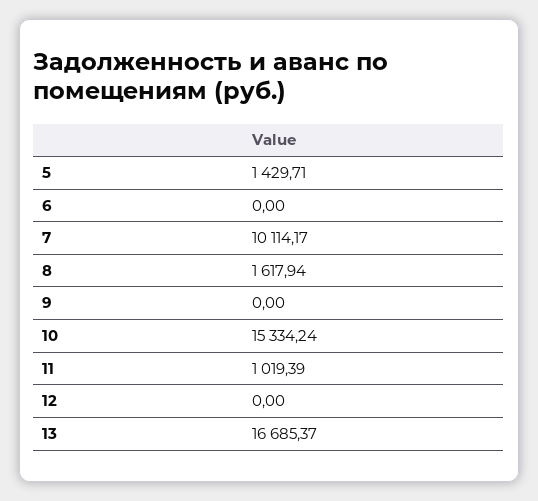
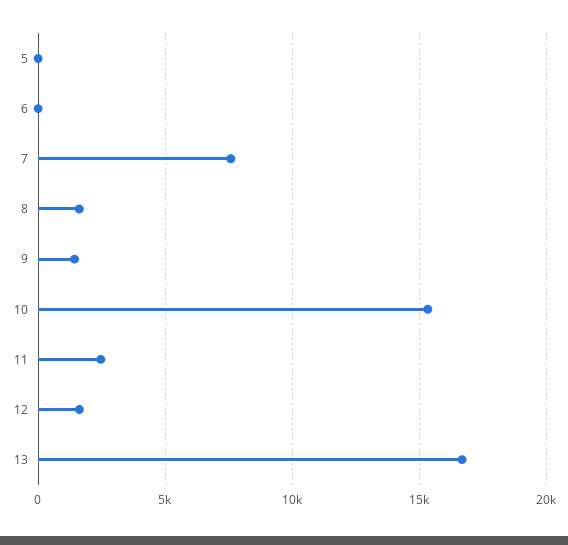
  {
-   "5": 1429.71,
+   "5": 0,
    "6": 0,
-   "7": 10114.17,
+   "7": 7500,
    "8": 1617.94,
-   "9": 0,
+   "9": 1500,
    "10": 15334.24,
-   "11": 1019.39,
+   "11": 2500,
-   "12": 0,
+   "12": 1500,
    "13": 16685.37
  }

